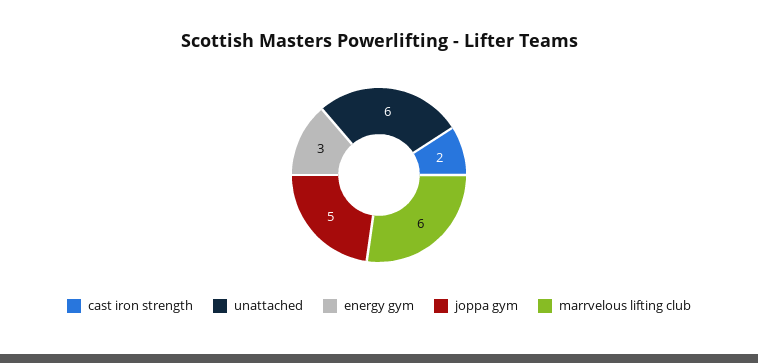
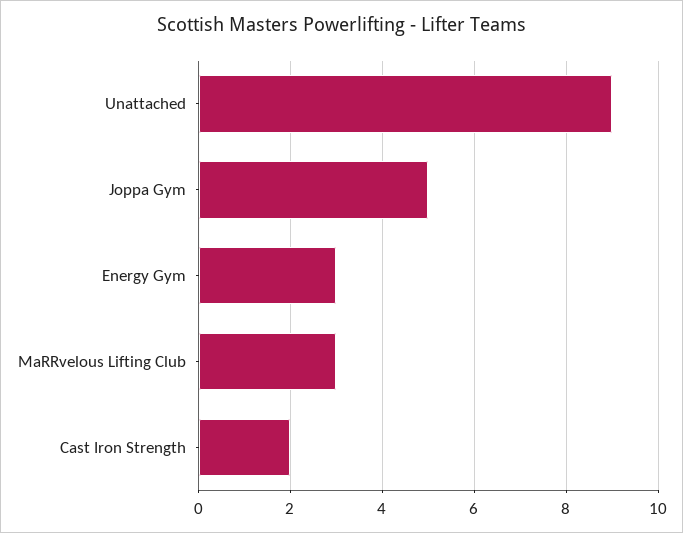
  {
    "cast iron strength": 2,
-   "unattached": 6,
+   "unattached": 9,
    "energy gym": 3,
    "joppa gym": 5,
-   "marrvelous lifting club": 6
+   "marrvelous lifting club": 3
  }

